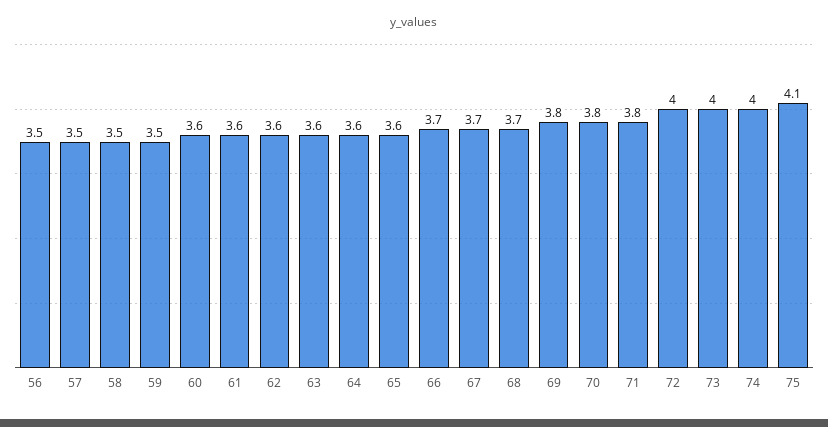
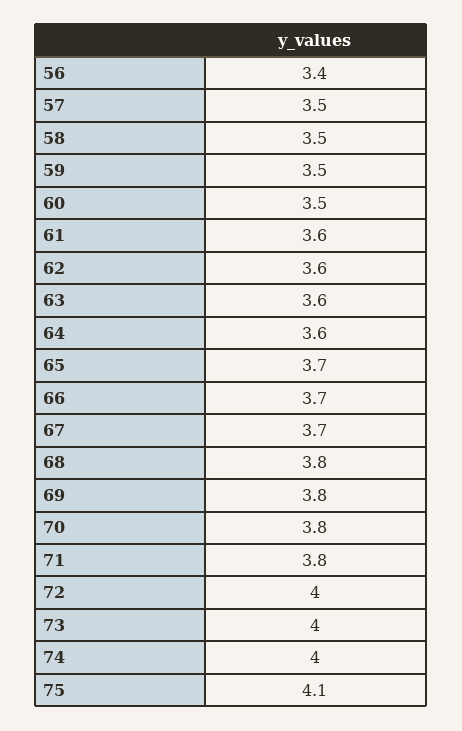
  {
-   "56": 3.5,
+   "56": 3.4,
    "57": 3.5,
    "58": 3.5,
    "59": 3.5,
-   "60": 3.6,
+   "60": 3.5,
    "61": 3.6,
    "62": 3.6,
    "63": 3.6,
    "64": 3.6,
-   "65": 3.6,
+   "65": 3.7,
    "66": 3.7,
    "67": 3.7,
-   "68": 3.7,
+   "68": 3.8,
    "69": 3.8,
    "70": 3.8,
    "71": 3.8,
    "72": 4,
    "73": 4,
    "74": 4,
    "75": 4.1
  }

